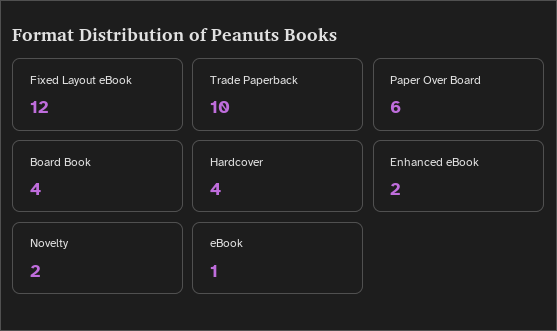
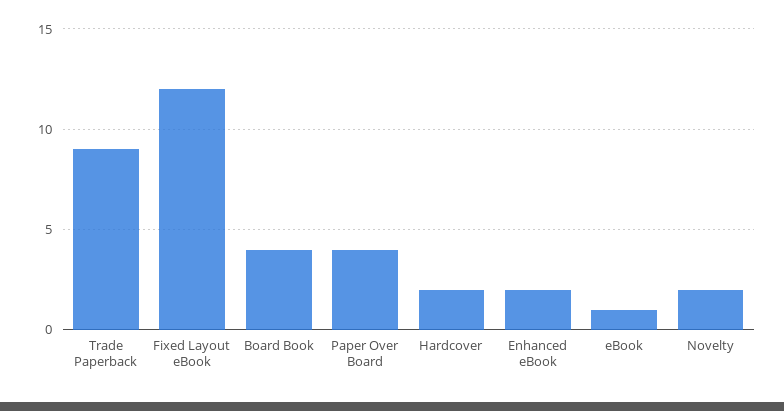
  {
    "Fixed Layout eBook": 12,
-   "Trade Paperback": 10,
+   "Trade Paperback": 9,
-   "Paper Over Board": 6,
+   "Paper Over Board": 4,
    "Board Book": 4,
-   "Hardcover": 4,
+   "Hardcover": 2,
    "Enhanced eBook": 2,
    "Novelty": 2,
    "eBook": 1
  }

